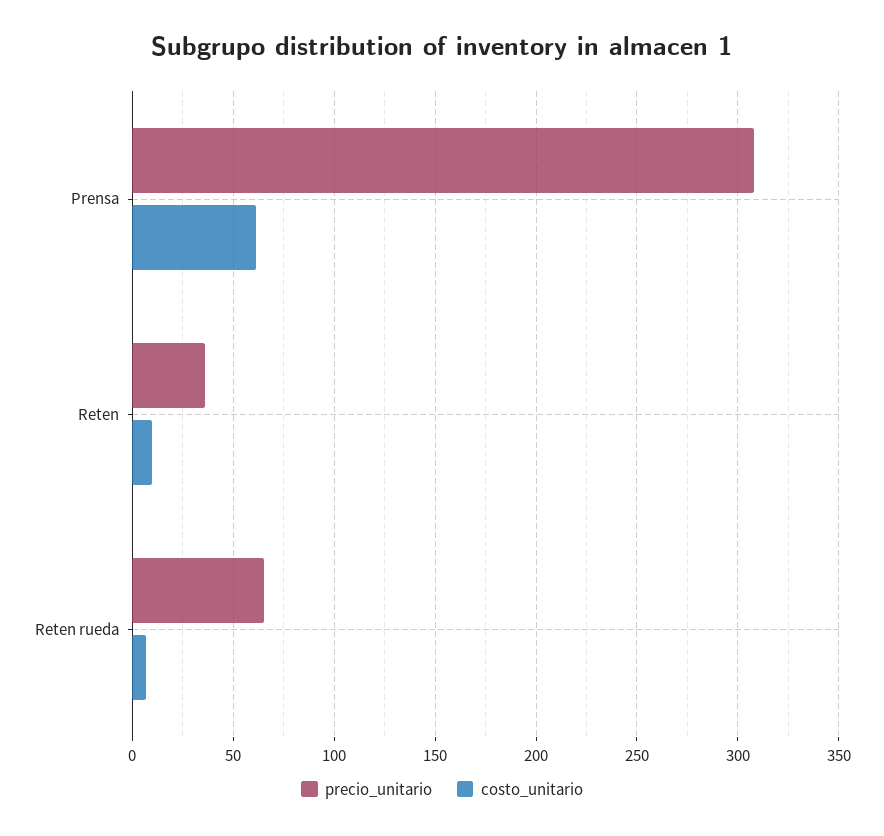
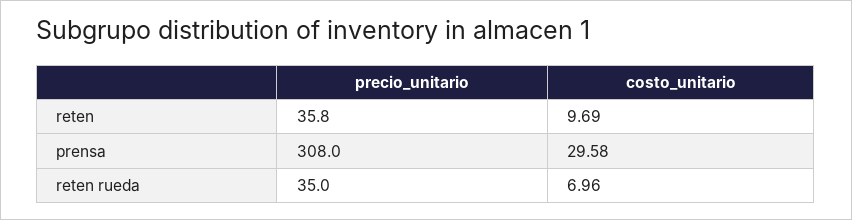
  {
    "precio_unitario": {
      "Prensa": 308,
      "Reten": 35.8,
-     "Reten rueda": 65
+     "Reten rueda": 35
    },
    "costo_unitario": {
-     "Prensa": 60,
+     "Prensa": 29.58,
      "Reten": 9.69,
      "Reten rueda": 6.96
    }
  }

